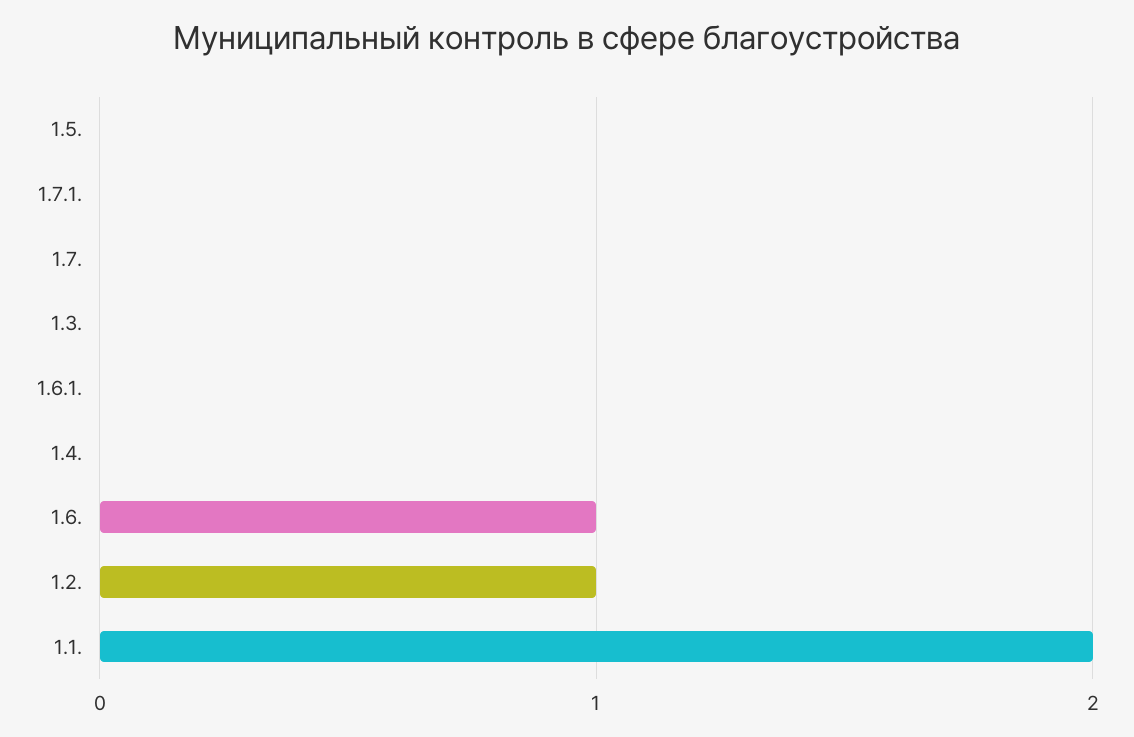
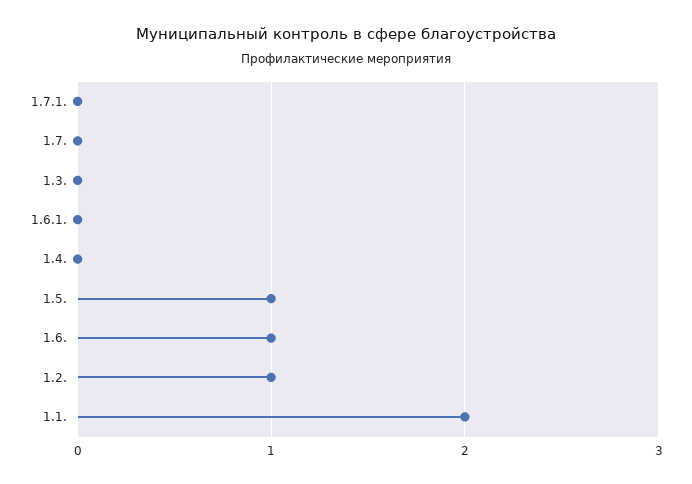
  {
-   "1.5.": 0,
+   "1.5.": 1,
    "1.7.1.": 0,
    "1.7.": 0,
    "1.3.": 0,
    "1.6.1.": 0,
    "1.4.": 0,
    "1.6.": 1,
    "1.2.": 1,
    "1.1.": 2
  }

